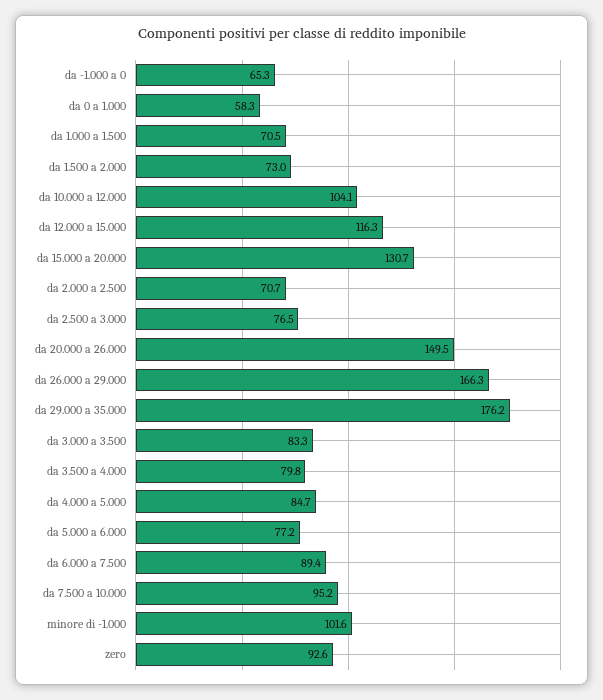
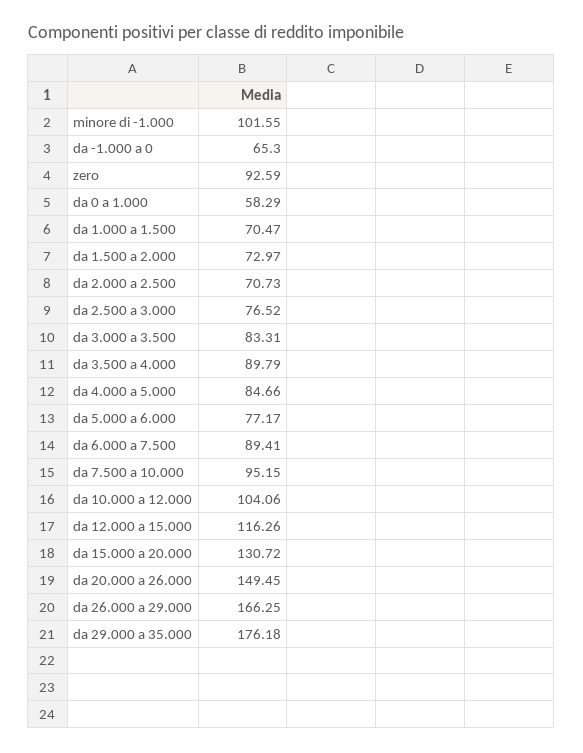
  {
    "da -1.000 a 0": 65.3,
    "da 0 a 1.000": 58.29,
    "da 1.000 a 1.500": 70.47,
    "da 1.500 a 2.000": 72.97,
    "da 10.000 a 12.000": 104.06,
    "da 12.000 a 15.000": 116.26,
    "da 15.000 a 20.000": 130.72,
    "da 2.000 a 2.500": 70.73,
    "da 2.500 a 3.000": 76.52,
    "da 20.000 a 26.000": 149.45,
    "da 26.000 a 29.000": 166.25,
    "da 29.000 a 35.000": 176.18,
    "da 3.000 a 3.500": 83.31,
-   "da 3.500 a 4.000": 79.8,
+   "da 3.500 a 4.000": 89.79,
    "da 4.000 a 5.000": 84.66,
    "da 5.000 a 6.000": 77.17,
    "da 6.000 a 7.500": 89.41,
    "da 7.500 a 10.000": 95.15,
    "minore di -1.000": 101.55,
    "zero": 92.59
  }

